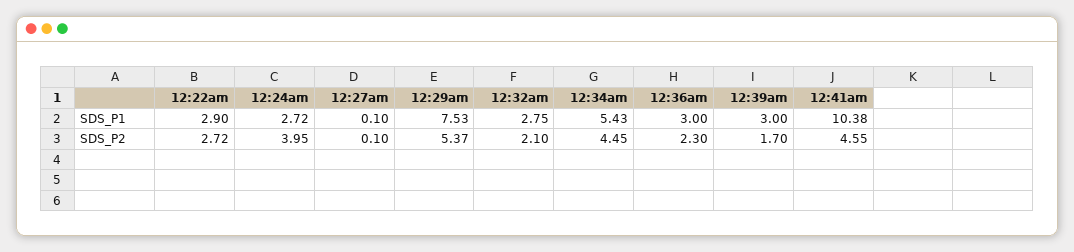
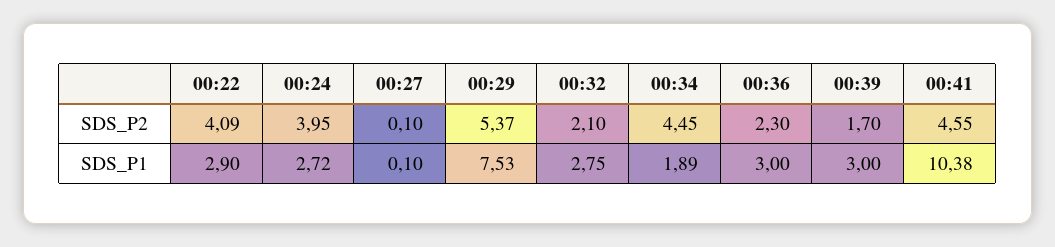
  {
    "12:22am": {
      "SDS_P1": 2.9,
-     "SDS_P2": 2.72
+     "SDS_P2": 4.09
    },
    "12:24am": {
      "SDS_P1": 2.72,
      "SDS_P2": 3.95
    },
    "12:27am": {
      "SDS_P1": 0.1,
      "SDS_P2": 0.1
    },
    "12:29am": {
      "SDS_P1": 7.53,
      "SDS_P2": 5.37
    },
    "12:32am": {
      "SDS_P1": 2.75,
      "SDS_P2": 2.1
    },
    "12:34am": {
-     "SDS_P1": 5.43,
+     "SDS_P1": 1.89,
      "SDS_P2": 4.45
    },
    "12:36am": {
      "SDS_P1": 3,
      "SDS_P2": 2.3
    },
    "12:39am": {
      "SDS_P1": 3,
      "SDS_P2": 1.7
    },
    "12:41am": {
      "SDS_P1": 10.38,
      "SDS_P2": 4.55
    }
  }

